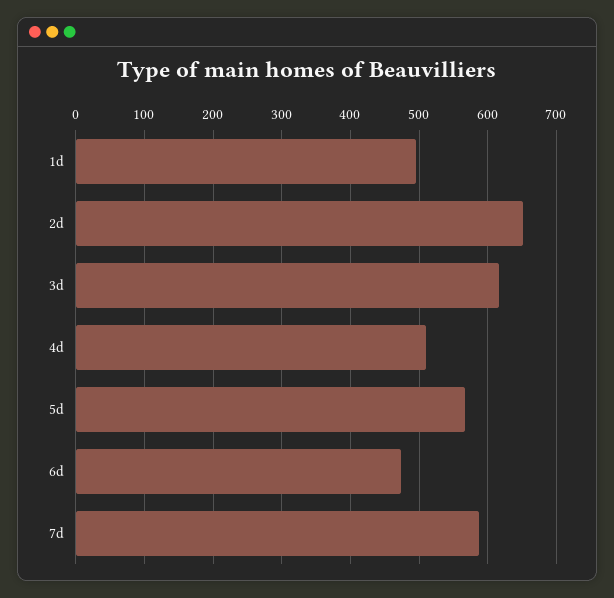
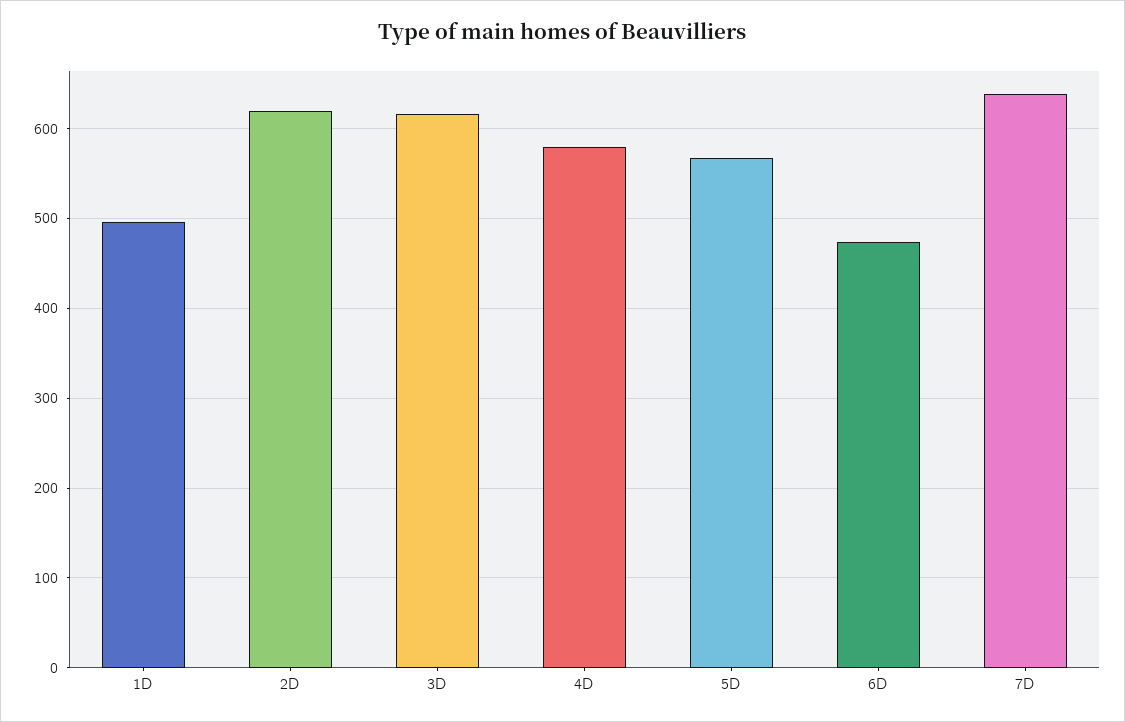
  {
    "1d": 500,
-   "2d": 650,
+   "2d": 620,
    "3d": 620,
-   "4d": 510,
+   "4d": 580,
    "5d": 570,
    "6d": 470,
-   "7d": 590
+   "7d": 640
  }

